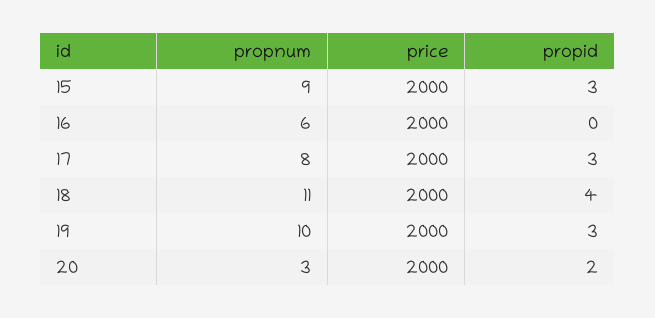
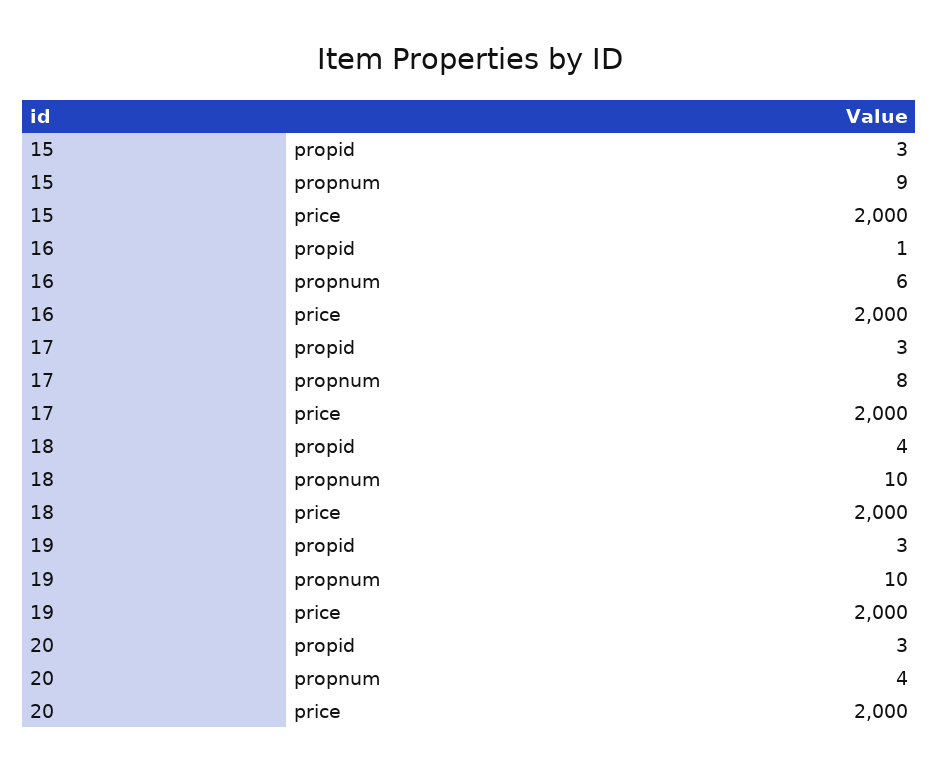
  {
    "propnum": {
      "15": 9,
      "16": 6,
      "17": 8,
-     "18": 11,
+     "18": 10,
      "19": 10,
-     "20": 3
+     "20": 4
    },
    "price": {
      "15": 2000,
      "16": 2000,
      "17": 2000,
      "18": 2000,
      "19": 2000,
      "20": 2000
    },
    "propid": {
      "15": 3,
-     "16": 0,
+     "16": 1,
      "17": 3,
      "18": 4,
      "19": 3,
-     "20": 2
+     "20": 3
    }
  }

